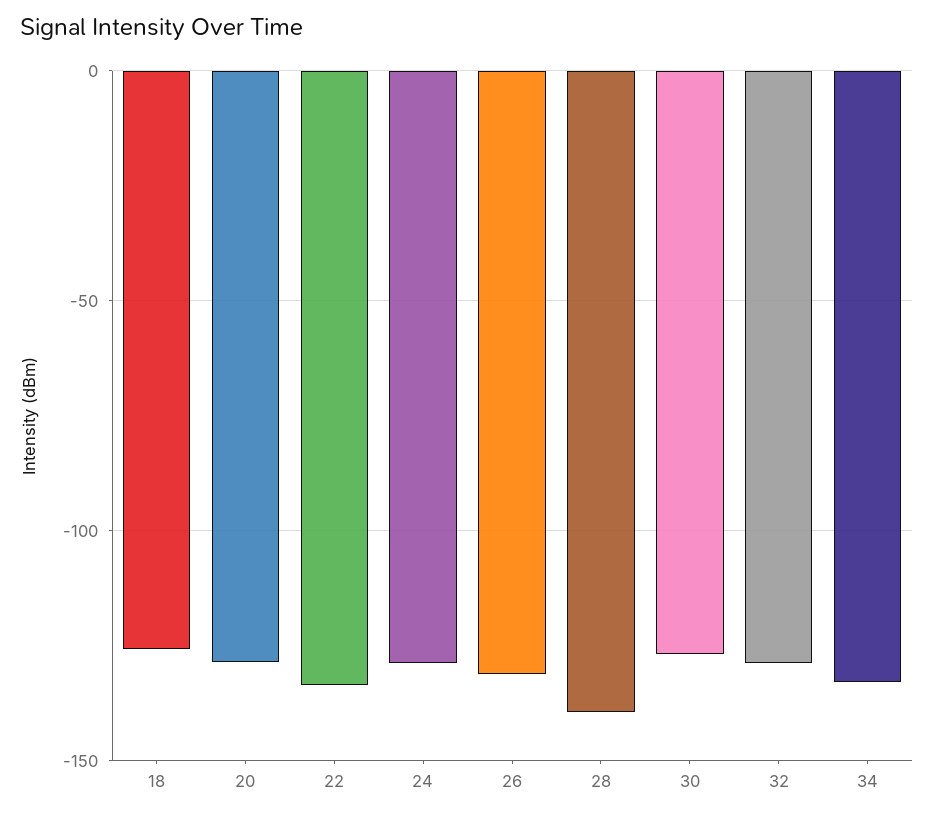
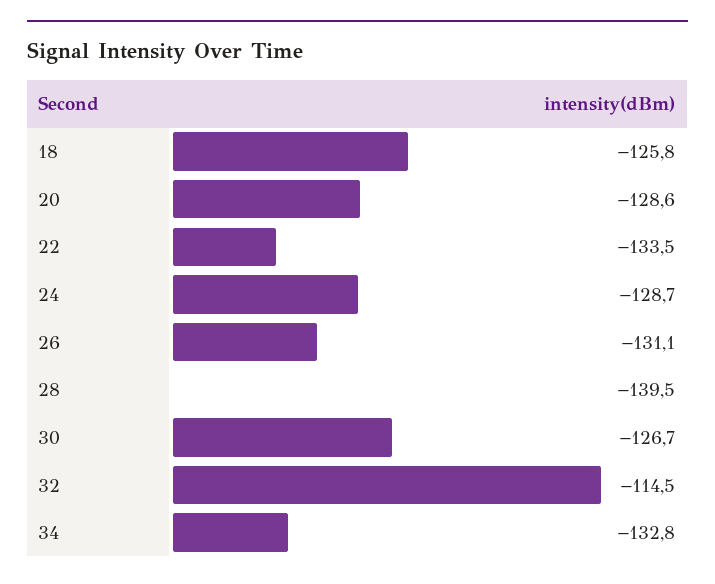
  {
    "18": -125.8,
    "20": -128.6,
    "22": -133.5,
    "24": -128.7,
    "26": -131.1,
    "28": -139.5,
    "30": -126.7,
-   "32": -130,
+   "32": -114.5,
    "34": -132.8
  }

